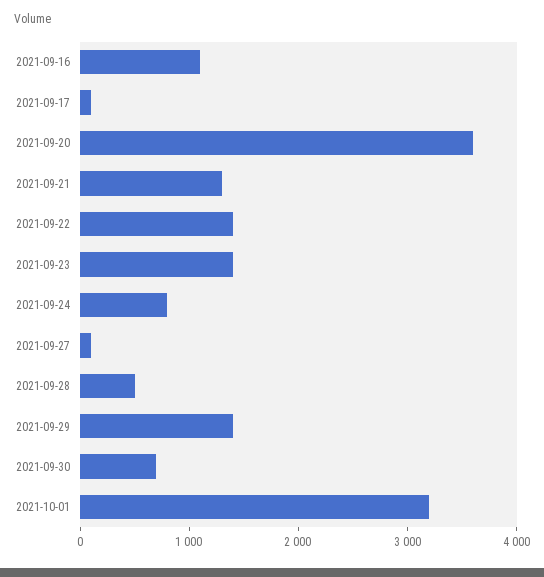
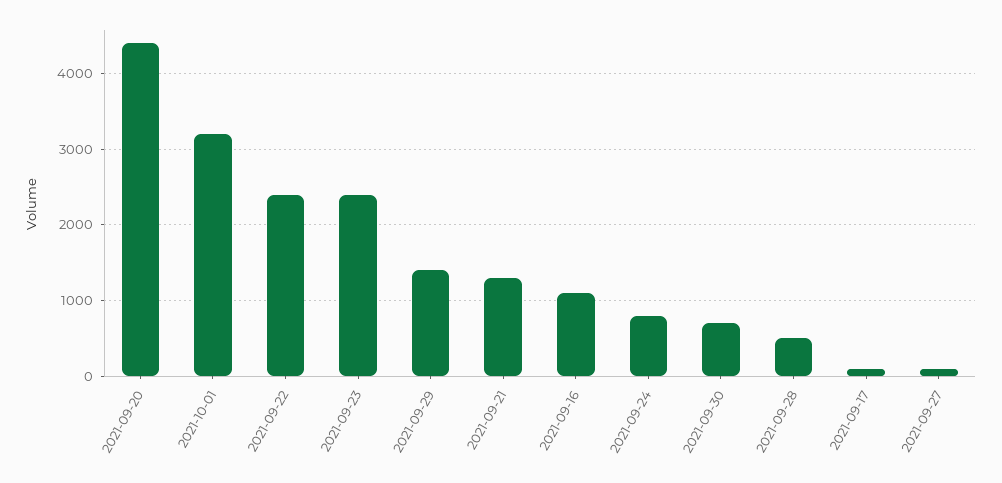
  {
    "2021-09-16": 1100,
    "2021-09-17": 100,
-   "2021-09-20": 3600,
+   "2021-09-20": 4400,
    "2021-09-21": 1300,
-   "2021-09-22": 1400,
+   "2021-09-22": 2400,
-   "2021-09-23": 1400,
+   "2021-09-23": 2400,
    "2021-09-24": 800,
    "2021-09-27": 100,
    "2021-09-28": 500,
    "2021-09-29": 1400,
    "2021-09-30": 700,
    "2021-10-01": 3200
  }

